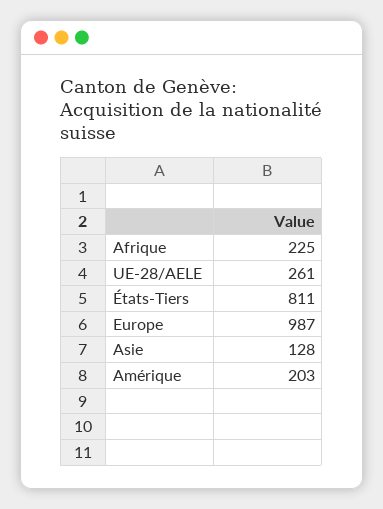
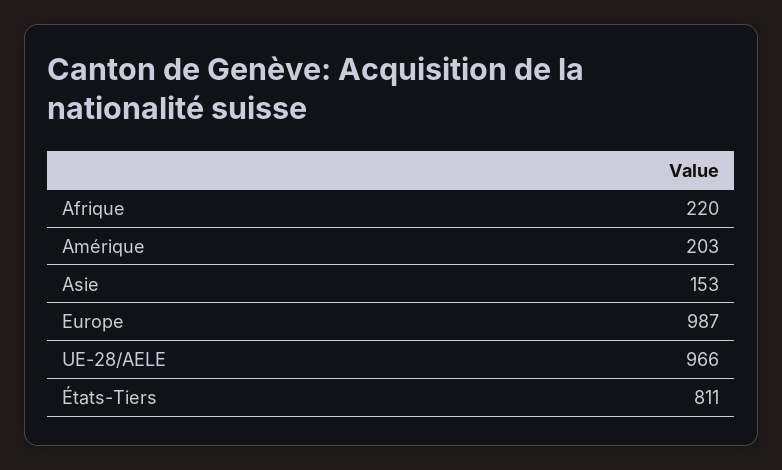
  {
-   "Afrique": 225,
+   "Afrique": 220,
-   "UE-28/AELE": 261,
+   "UE-28/AELE": 966,
    "États-Tiers": 811,
    "Europe": 987,
-   "Asie": 128,
+   "Asie": 153,
    "Amérique": 203
  }

